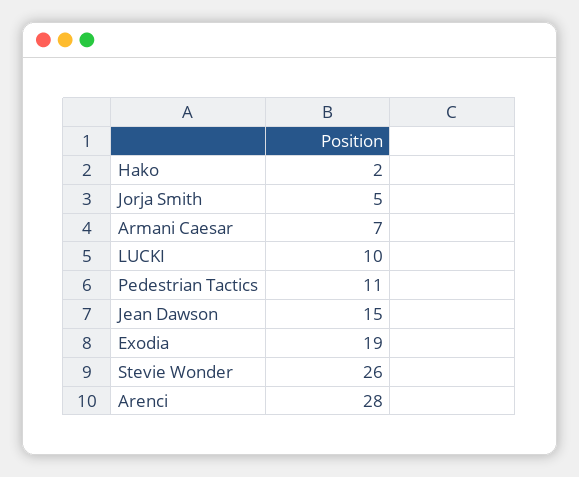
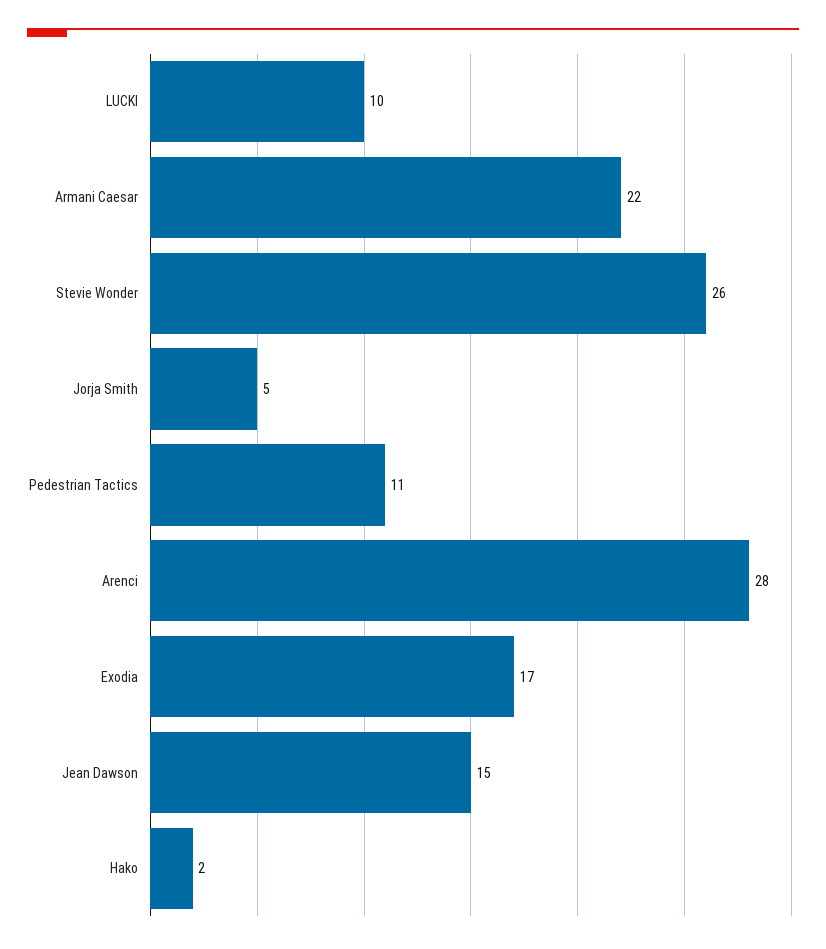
  {
    "Hako": 2,
    "Jorja Smith": 5,
-   "Armani Caesar": 7,
+   "Armani Caesar": 22,
    "LUCKI": 10,
    "Pedestrian Tactics": 11,
    "Jean Dawson": 15,
-   "Exodia": 19,
+   "Exodia": 17,
    "Stevie Wonder": 26,
    "Arenci": 28
  }

